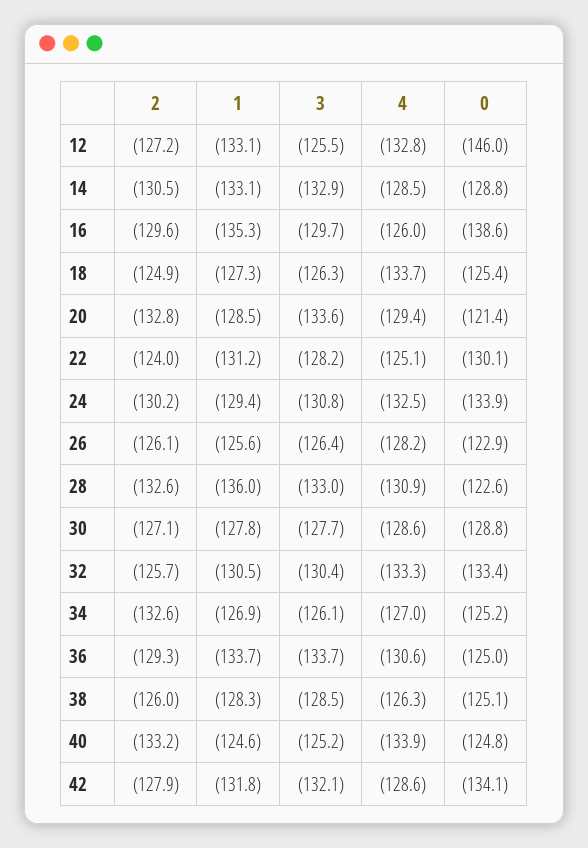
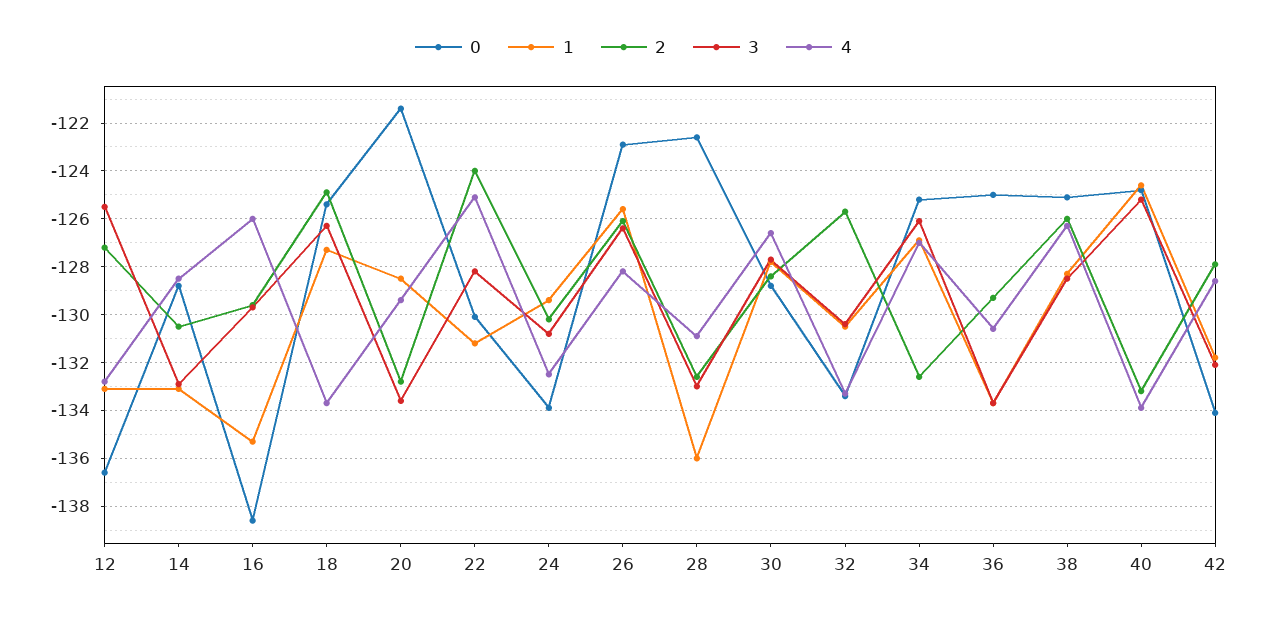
  {
    "2": {
      "12": -127.2,
      "14": -130.5,
      "16": -129.6,
      "18": -124.9,
      "20": -132.8,
      "22": -124,
      "24": -130.2,
      "26": -126.1,
      "28": -132.6,
-     "30": -127.1,
+     "30": -128.5,
      "32": -125.7,
      "34": -132.6,
      "36": -129.3,
      "38": -126,
      "40": -133.2,
      "42": -127.9
    },
    "1": {
      "12": -133.1,
      "14": -133.1,
      "16": -135.3,
      "18": -127.3,
      "20": -128.5,
      "22": -131.2,
      "24": -129.4,
      "26": -125.6,
      "28": -136,
      "30": -127.8,
      "32": -130.5,
      "34": -126.9,
      "36": -133.7,
      "38": -128.3,
      "40": -124.6,
      "42": -131.8
    },
    "3": {
      "12": -125.5,
      "14": -132.9,
      "16": -129.7,
      "18": -126.3,
      "20": -133.6,
      "22": -128.2,
      "24": -130.8,
      "26": -126.4,
      "28": -133,
      "30": -127.7,
      "32": -130.4,
      "34": -126.1,
      "36": -133.7,
      "38": -128.5,
      "40": -125.2,
      "42": -132.1
    },
    "4": {
      "12": -132.8,
      "14": -128.5,
      "16": -126,
      "18": -133.7,
      "20": -129.4,
      "22": -125.1,
      "24": -132.5,
      "26": -128.2,
      "28": -130.9,
-     "30": -128.6,
+     "30": -126.5,
      "32": -133.3,
      "34": -127,
      "36": -130.6,
      "38": -126.3,
      "40": -133.9,
      "42": -128.6
    },
    "0": {
-     "12": -146,
+     "12": -136.5,
      "14": -128.8,
      "16": -138.6,
      "18": -125.4,
      "20": -121.4,
      "22": -130.1,
      "24": -133.9,
      "26": -122.9,
      "28": -122.6,
      "30": -128.8,
      "32": -133.4,
      "34": -125.2,
      "36": -125,
      "38": -125.1,
      "40": -124.8,
      "42": -134.1
    }
  }

